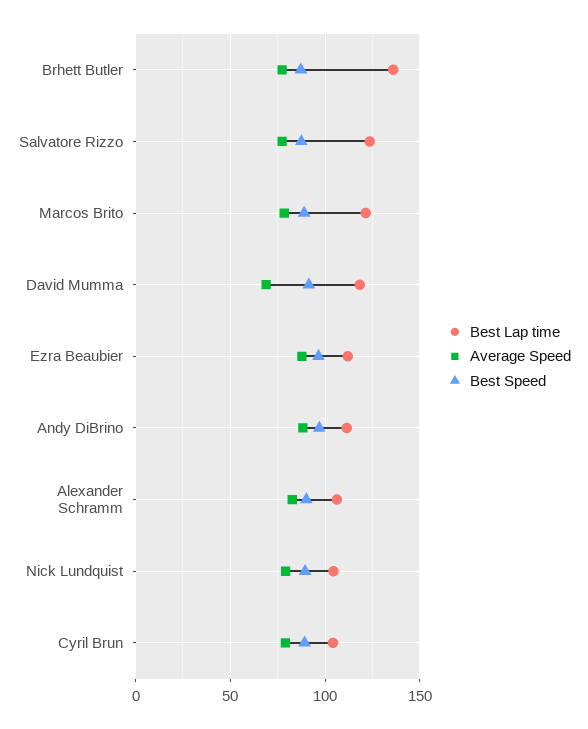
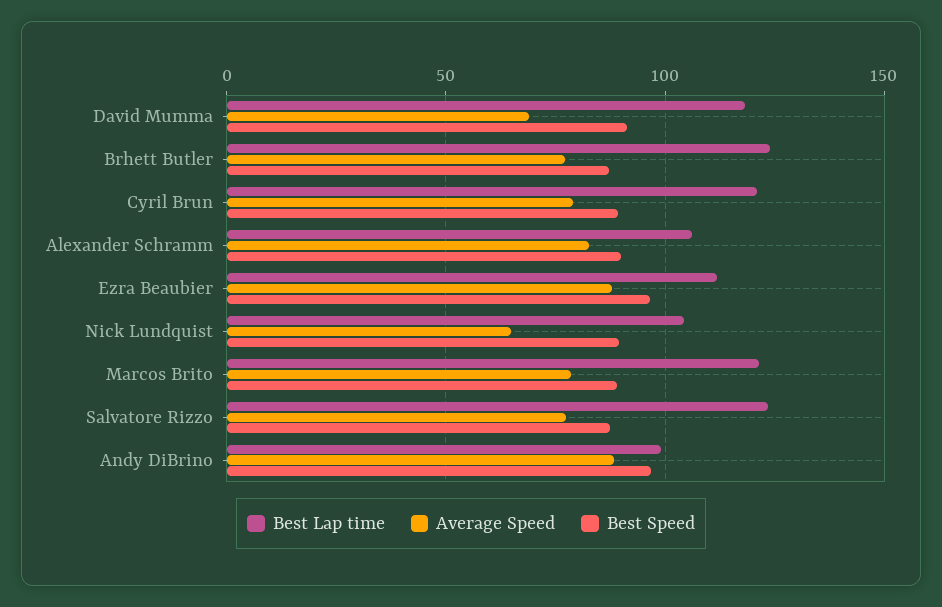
  {
    "Best Lap time": {
-     "Brhett Butler": 135,
+     "Brhett Butler": 125,
      "Salvatore Rizzo": 125,
      "Marcos Brito": 120,
      "David Mumma": 120,
      "Ezra Beaubier": 110,
-     "Andy DiBrino": 110,
+     "Andy DiBrino": 100,
      "Alexander Schramm": 105,
      "Nick Lundquist": 105,
-     "Cyril Brun": 105
+     "Cyril Brun": 120
    },
    "Average Speed": {
      "Brhett Butler": 75,
      "Salvatore Rizzo": 75,
      "Marcos Brito": 80,
      "David Mumma": 70,
      "Ezra Beaubier": 90,
      "Andy DiBrino": 90,
      "Alexander Schramm": 85,
-     "Nick Lundquist": 80,
+     "Nick Lundquist": 65,
      "Cyril Brun": 80
    },
    "Best Speed": {
      "Brhett Butler": 85,
      "Salvatore Rizzo": 85,
      "Marcos Brito": 90,
      "David Mumma": 90,
      "Ezra Beaubier": 95,
      "Andy DiBrino": 95,
      "Alexander Schramm": 90,
      "Nick Lundquist": 90,
      "Cyril Brun": 90
    }
  }

